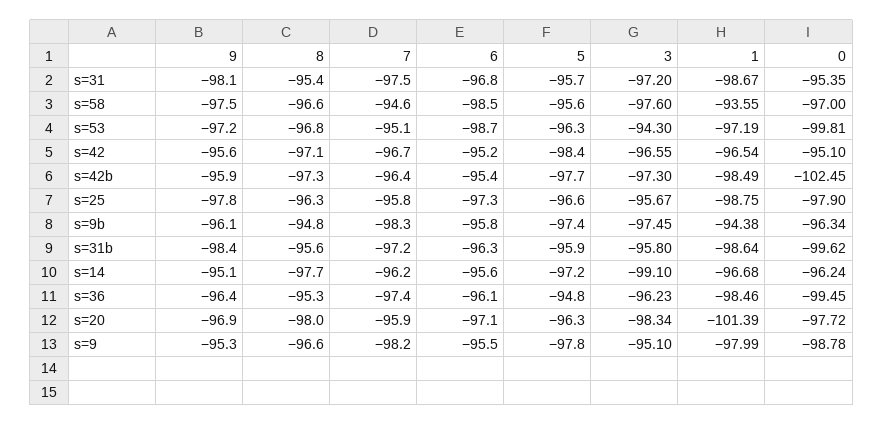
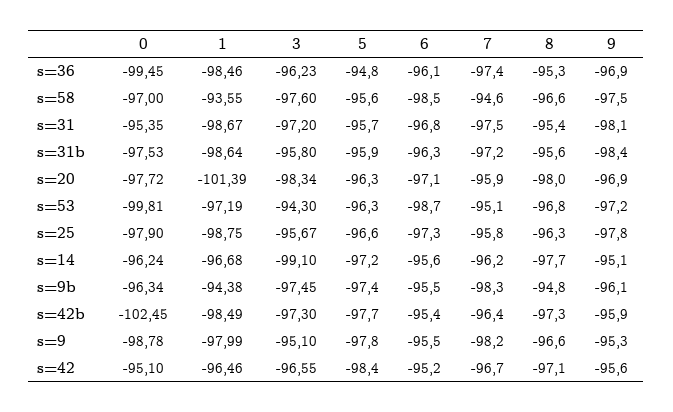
  {
    "9": {
      "s=31": -98.1,
      "s=58": -97.5,
      "s=53": -97.2,
      "s=42": -95.6,
      "s=42b": -95.9,
      "s=25": -97.8,
      "s=9b": -96.1,
      "s=31b": -98.4,
      "s=14": -95.1,
-     "s=36": -96.4,
+     "s=36": -96.9,
      "s=20": -96.9,
      "s=9": -95.3
    },
    "8": {
      "s=31": -95.4,
      "s=58": -96.6,
      "s=53": -96.8,
      "s=42": -97.1,
      "s=42b": -97.3,
      "s=25": -96.3,
      "s=9b": -94.8,
      "s=31b": -95.6,
      "s=14": -97.7,
      "s=36": -95.3,
      "s=20": -98,
      "s=9": -96.6
    },
    "7": {
      "s=31": -97.5,
      "s=58": -94.6,
      "s=53": -95.1,
      "s=42": -96.7,
      "s=42b": -96.4,
      "s=25": -95.8,
      "s=9b": -98.3,
      "s=31b": -97.2,
      "s=14": -96.2,
      "s=36": -97.4,
      "s=20": -95.9,
      "s=9": -98.2
    },
    "6": {
      "s=31": -96.8,
      "s=58": -98.5,
      "s=53": -98.7,
      "s=42": -95.2,
      "s=42b": -95.4,
      "s=25": -97.3,
-     "s=9b": -95.8,
+     "s=9b": -95.5,
      "s=31b": -96.3,
      "s=14": -95.6,
      "s=36": -96.1,
      "s=20": -97.1,
      "s=9": -95.5
    },
    "5": {
      "s=31": -95.7,
      "s=58": -95.6,
      "s=53": -96.3,
      "s=42": -98.4,
      "s=42b": -97.7,
      "s=25": -96.6,
      "s=9b": -97.4,
      "s=31b": -95.9,
      "s=14": -97.2,
      "s=36": -94.8,
      "s=20": -96.3,
      "s=9": -97.8
    },
    "3": {
      "s=31": -97.2,
      "s=58": -97.6,
      "s=53": -94.3,
      "s=42": -96.55,
      "s=42b": -97.3,
      "s=25": -95.67,
      "s=9b": -97.45,
      "s=31b": -95.8,
      "s=14": -99.1,
      "s=36": -96.23,
      "s=20": -98.34,
      "s=9": -95.1
    },
    "1": {
      "s=31": -98.67,
      "s=58": -93.55,
      "s=53": -97.19,
-     "s=42": -96.54,
+     "s=42": -96.46,
      "s=42b": -98.49,
      "s=25": -98.75,
      "s=9b": -94.38,
      "s=31b": -98.64,
      "s=14": -96.68,
      "s=36": -98.46,
      "s=20": -101.39,
      "s=9": -97.99
    },
    "0": {
      "s=31": -95.35,
      "s=58": -97,
      "s=53": -99.81,
      "s=42": -95.1,
      "s=42b": -102.45,
      "s=25": -97.9,
      "s=9b": -96.34,
-     "s=31b": -99.62,
+     "s=31b": -97.53,
      "s=14": -96.24,
      "s=36": -99.45,
      "s=20": -97.72,
      "s=9": -98.78
    }
  }

